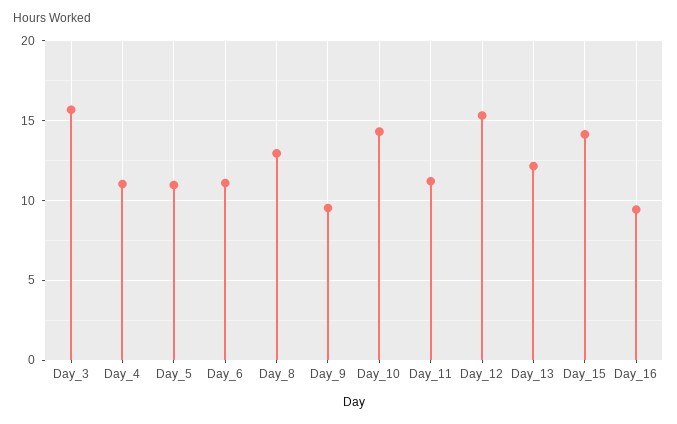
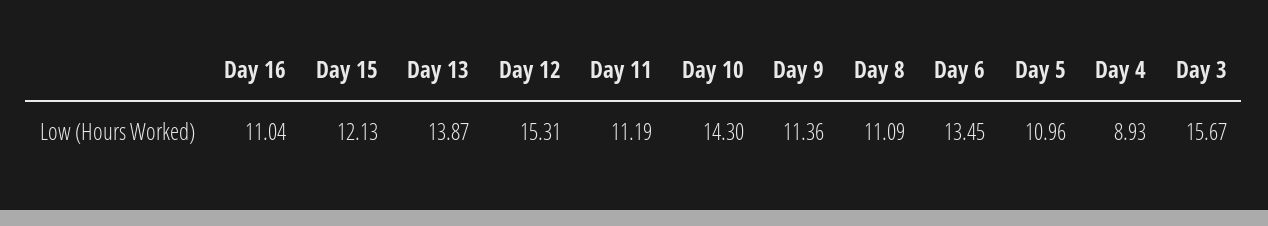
  {
    "Day_3": 15.67,
-   "Day_4": 11,
+   "Day_4": 8.93,
    "Day_5": 10.96,
-   "Day_6": 11,
+   "Day_6": 13.45,
-   "Day_8": 13,
+   "Day_8": 11.09,
-   "Day_9": 9.5,
+   "Day_9": 11.36,
    "Day_10": 14.3,
    "Day_11": 11.19,
    "Day_12": 15.31,
-   "Day_13": 12,
+   "Day_13": 13.87,
-   "Day_15": 14,
+   "Day_15": 12.13,
-   "Day_16": 9.5
+   "Day_16": 11.04
  }

